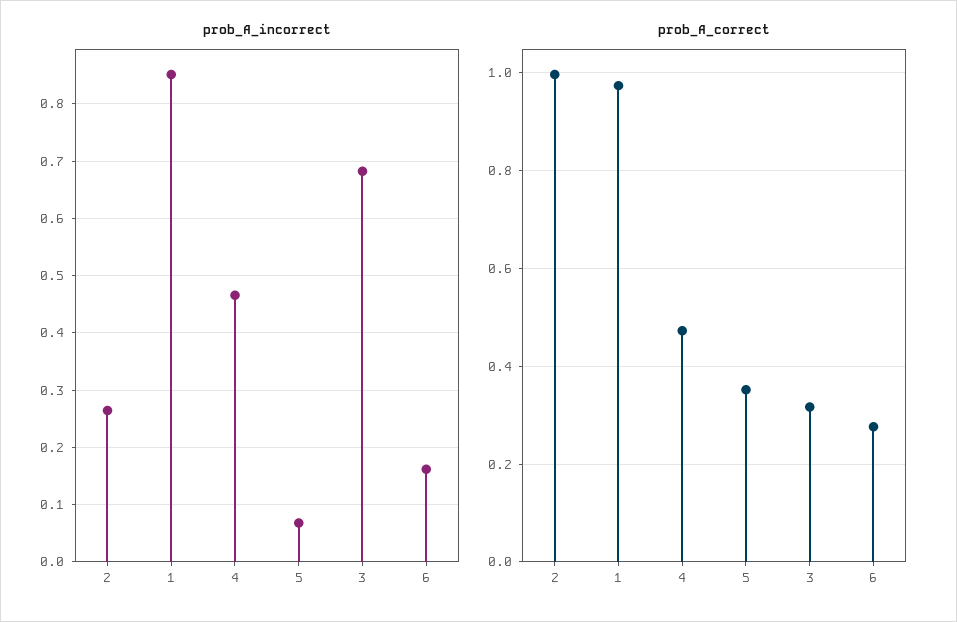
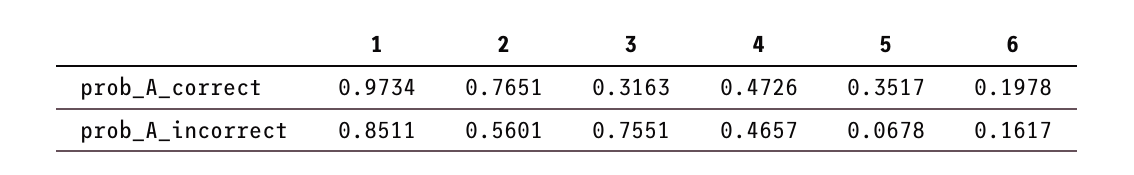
  {
    "prob_A_incorrect": {
-     "2": 0.26,
+     "2": 0.5601,
      "1": 0.8511,
      "4": 0.4657,
      "5": 0.0678,
-     "3": 0.68,
+     "3": 0.7551,
      "6": 0.1617
    },
    "prob_A_correct": {
-     "2": 1,
+     "2": 0.7651,
      "1": 0.9734,
      "4": 0.4726,
      "5": 0.3517,
      "3": 0.3163,
-     "6": 0.28
+     "6": 0.1978
    }
  }

